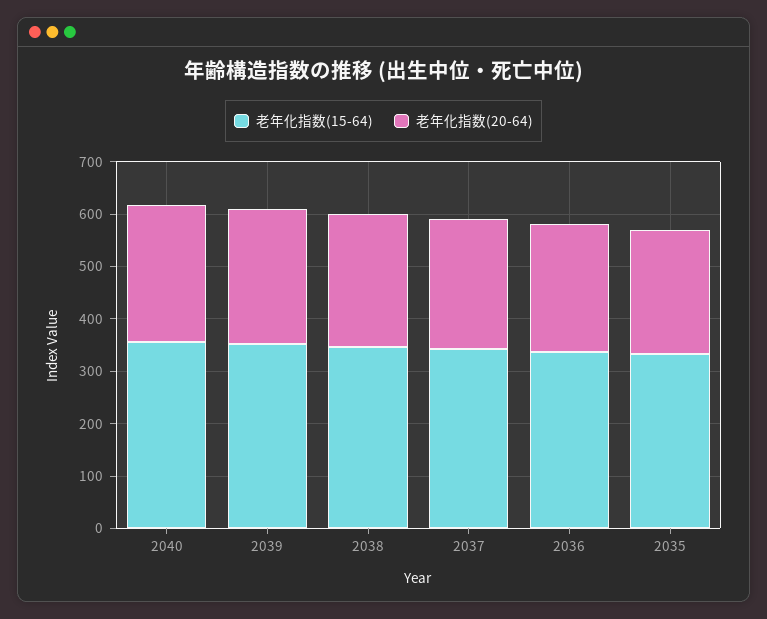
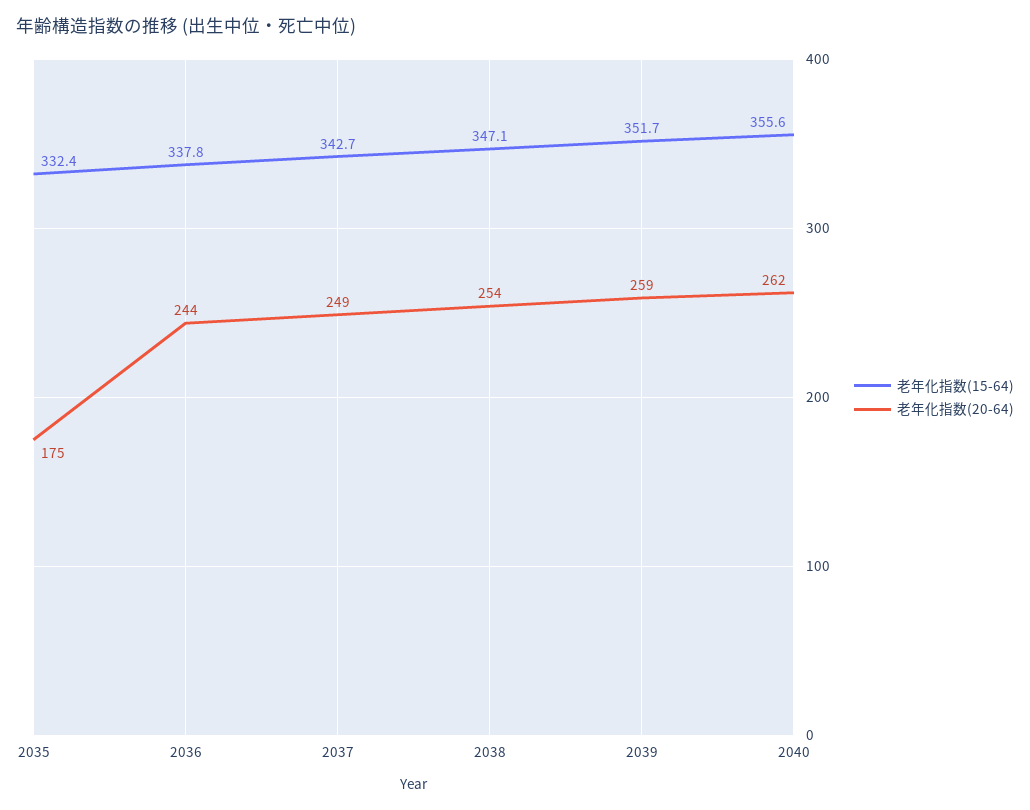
  {
    "老年化指数(15-64)": {
      "2040": 355.6,
      "2039": 351.7,
      "2038": 347.1,
      "2037": 342.7,
      "2036": 337.8,
      "2035": 332.4
    },
    "老年化指数(20-64)": {
      "2040": 262,
      "2039": 259,
      "2038": 254,
      "2037": 249,
      "2036": 244,
-     "2035": 240
+     "2035": 175
    }
  }

